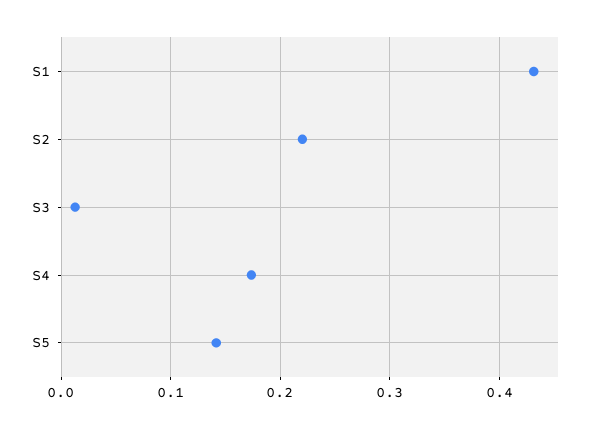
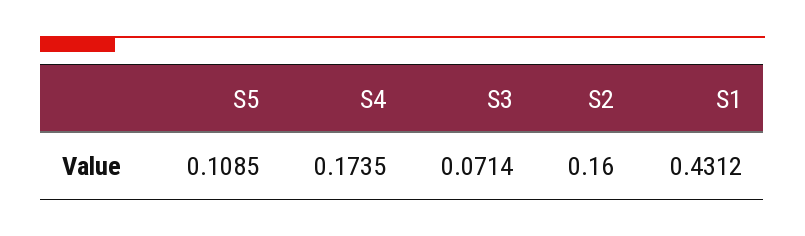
  {
    "S1": 0.4312,
-   "S2": 0.22,
+   "S2": 0.16,
-   "S3": 0.01,
+   "S3": 0.0714,
    "S4": 0.1735,
-   "S5": 0.14
+   "S5": 0.1085
  }

